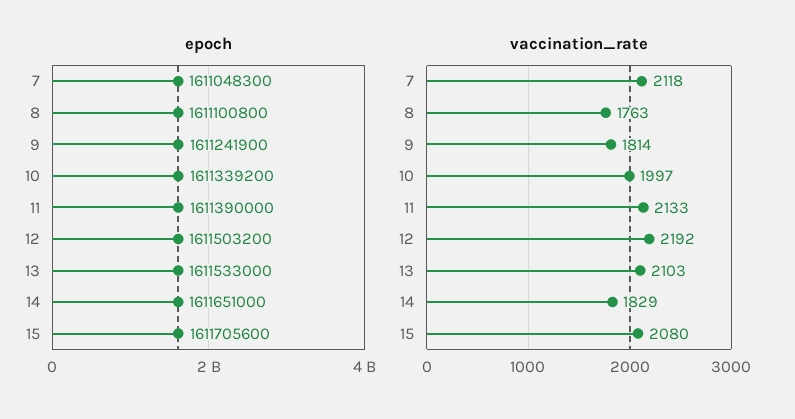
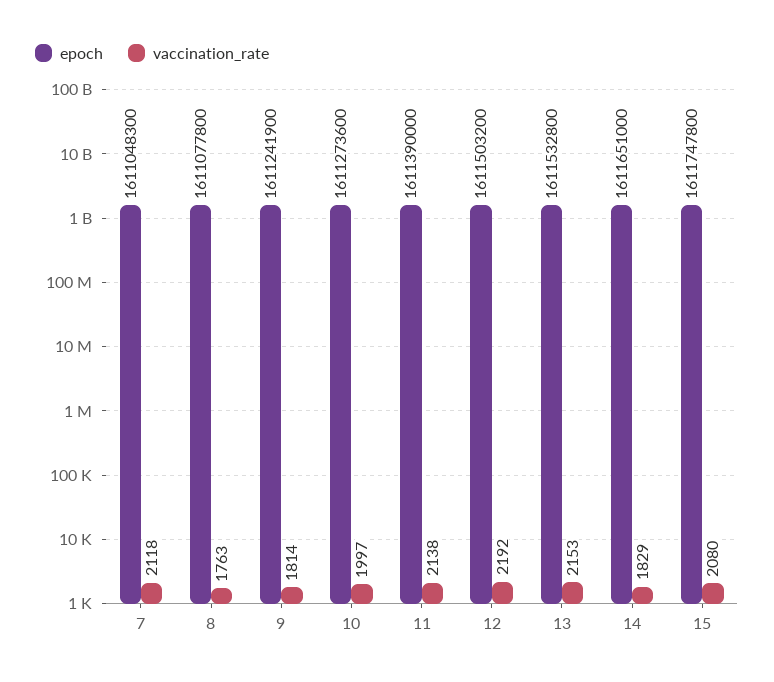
  {
    "epoch": {
      "7": 1611048300,
-     "8": 1611100800,
+     "8": 1611077800,
      "9": 1611241900,
-     "10": 1611339200,
+     "10": 1611273600,
      "11": 1611390000,
      "12": 1611503200,
-     "13": 1611533000,
+     "13": 1611532800,
      "14": 1611651000,
-     "15": 1611705600
+     "15": 1611747800
    },
    "vaccination_rate": {
      "7": 2118,
      "8": 1763,
      "9": 1814,
      "10": 1997,
-     "11": 2133,
+     "11": 2138,
      "12": 2192,
-     "13": 2103,
+     "13": 2153,
      "14": 1829,
      "15": 2080
    }
  }

